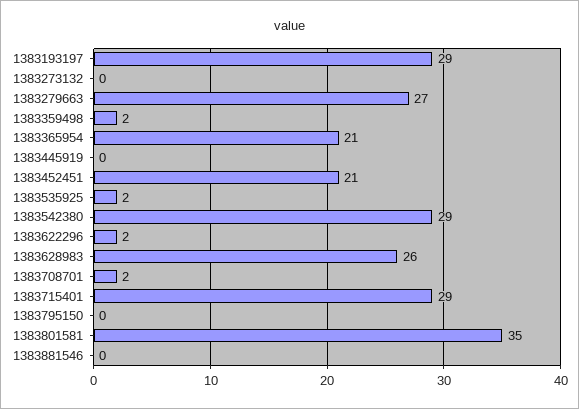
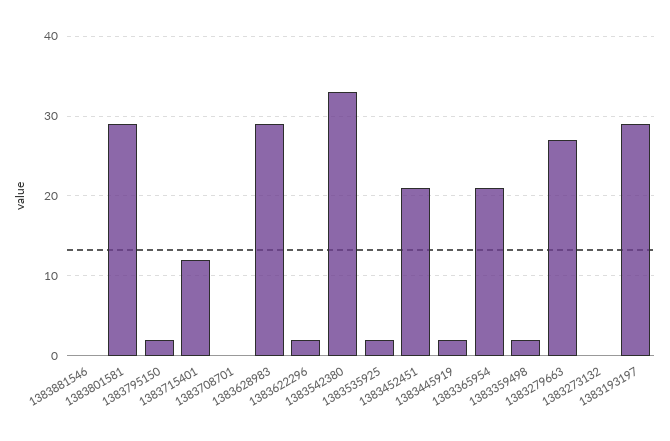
  {
    "1383193197": 29,
    "1383273132": 0,
    "1383279663": 27,
    "1383359498": 2,
    "1383365954": 21,
-   "1383445919": 0,
+   "1383445919": 2,
    "1383452451": 21,
    "1383535925": 2,
-   "1383542380": 29,
+   "1383542380": 33,
    "1383622296": 2,
-   "1383628983": 26,
+   "1383628983": 29,
-   "1383708701": 2,
+   "1383708701": 0,
-   "1383715401": 29,
+   "1383715401": 12,
-   "1383795150": 0,
+   "1383795150": 2,
-   "1383801581": 35,
+   "1383801581": 29,
    "1383881546": 0
  }

